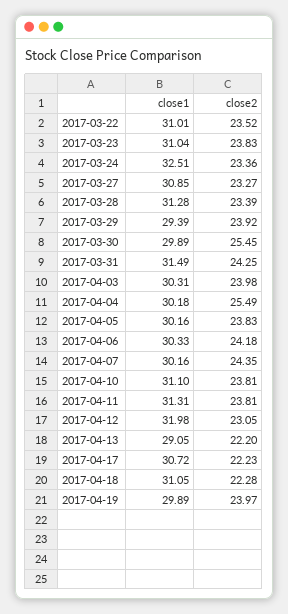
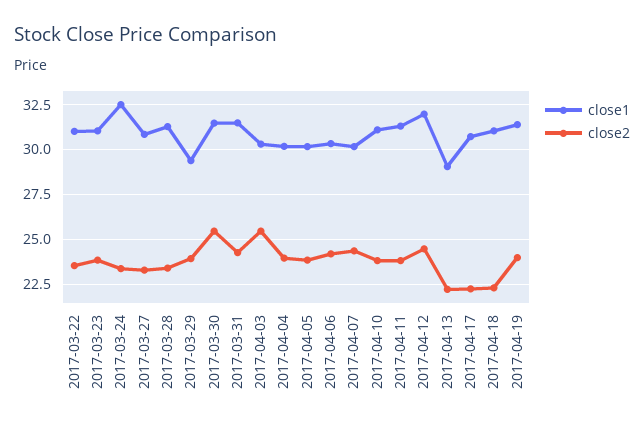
  {
    "close1": {
      "2017-03-22": 31.01,
      "2017-03-23": 31.04,
      "2017-03-24": 32.51,
      "2017-03-27": 30.85,
      "2017-03-28": 31.28,
      "2017-03-29": 29.39,
-     "2017-03-30": 29.89,
+     "2017-03-30": 31.5,
      "2017-03-31": 31.49,
      "2017-04-03": 30.31,
      "2017-04-04": 30.18,
      "2017-04-05": 30.16,
      "2017-04-06": 30.33,
      "2017-04-07": 30.16,
      "2017-04-10": 31.1,
      "2017-04-11": 31.31,
      "2017-04-12": 31.98,
      "2017-04-13": 29.05,
      "2017-04-17": 30.72,
      "2017-04-18": 31.05,
-     "2017-04-19": 29.89
+     "2017-04-19": 31.5
    },
    "close2": {
      "2017-03-22": 23.52,
      "2017-03-23": 23.83,
      "2017-03-24": 23.36,
      "2017-03-27": 23.27,
      "2017-03-28": 23.39,
      "2017-03-29": 23.92,
      "2017-03-30": 25.45,
      "2017-03-31": 24.25,
-     "2017-04-03": 23.98,
+     "2017-04-03": 25.5,
-     "2017-04-04": 25.49,
+     "2017-04-04": 24,
      "2017-04-05": 23.83,
      "2017-04-06": 24.18,
      "2017-04-07": 24.35,
      "2017-04-10": 23.81,
      "2017-04-11": 23.81,
-     "2017-04-12": 23.05,
+     "2017-04-12": 24.5,
      "2017-04-13": 22.2,
      "2017-04-17": 22.23,
      "2017-04-18": 22.28,
      "2017-04-19": 23.97
    }
  }

